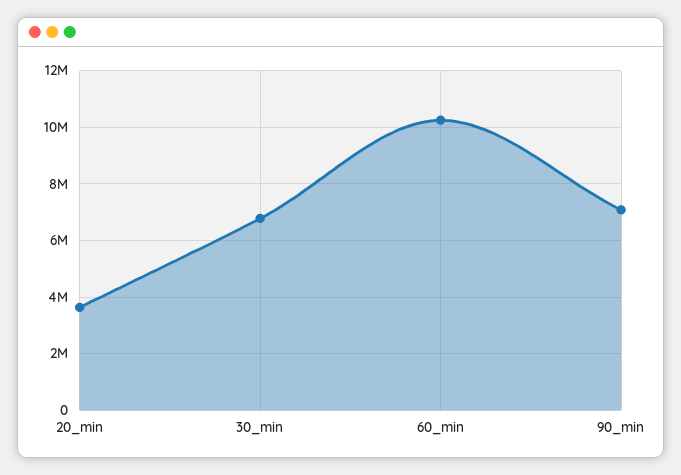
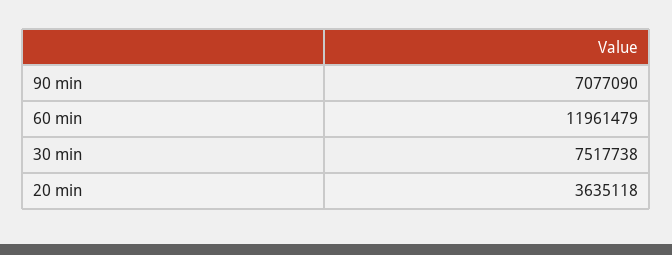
  {
    "20_min": 3635118,
-   "30_min": 6750000,
+   "30_min": 7517738,
-   "60_min": 10250000,
+   "60_min": 11961479,
    "90_min": 7077090
  }

